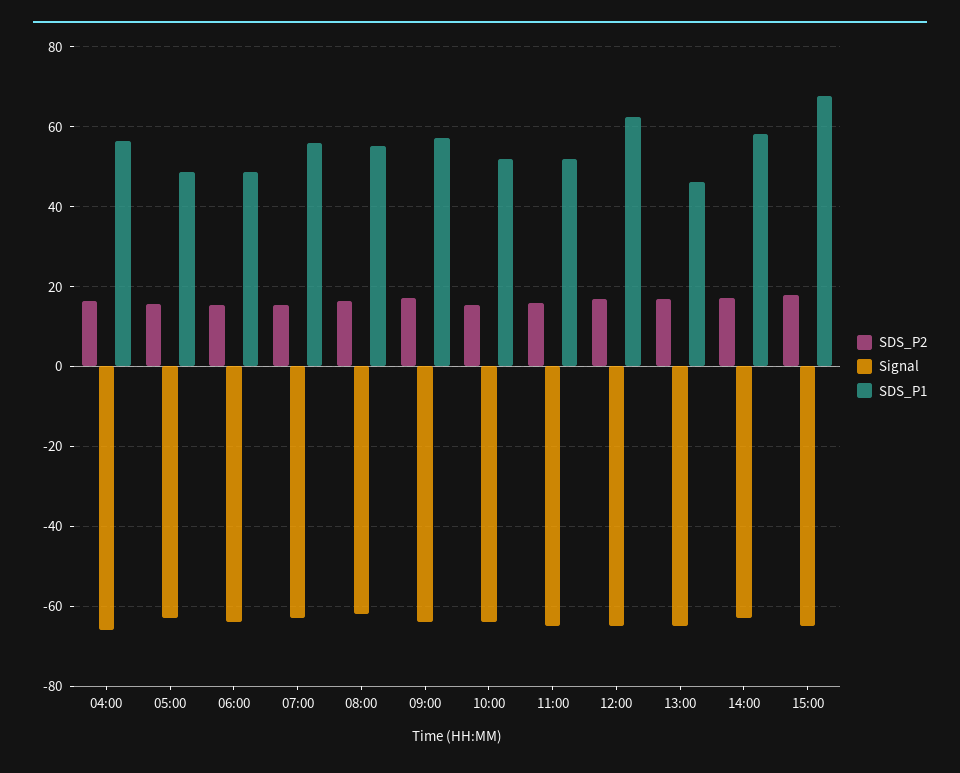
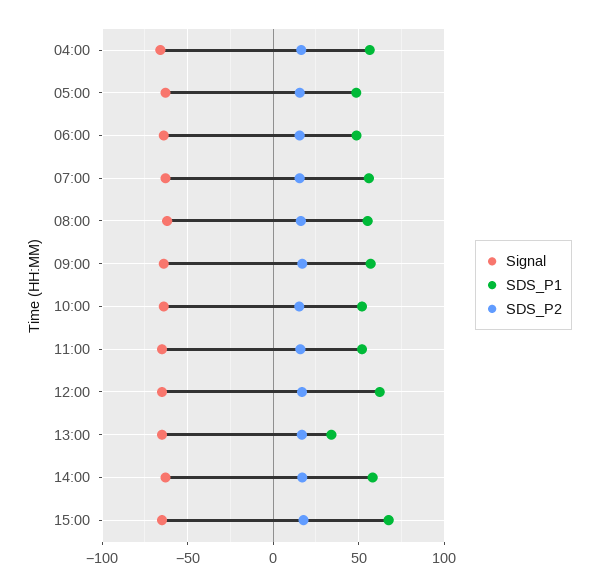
  {
    "SDS_P2": {
      "04:00": 16,
      "05:00": 16,
      "06:00": 16,
      "07:00": 16,
      "08:00": 16,
      "09:00": 18,
      "10:00": 16,
      "11:00": 16,
      "12:00": 16,
      "13:00": 16,
      "14:00": 18,
      "15:00": 18
    },
    "Signal": {
      "04:00": -66,
      "05:00": -64,
      "06:00": -64,
      "07:00": -64,
      "08:00": -62,
      "09:00": -64,
      "10:00": -64,
      "11:00": -66,
      "12:00": -66,
      "13:00": -66,
      "14:00": -64,
      "15:00": -66
    },
    "SDS_P1": {
      "04:00": 56,
      "05:00": 48,
      "06:00": 48,
      "07:00": 56,
      "08:00": 56,
      "09:00": 58,
      "10:00": 52,
      "11:00": 52,
      "12:00": 62,
-     "13:00": 46,
+     "13:00": 35,
      "14:00": 58,
      "15:00": 68
    }
  }

